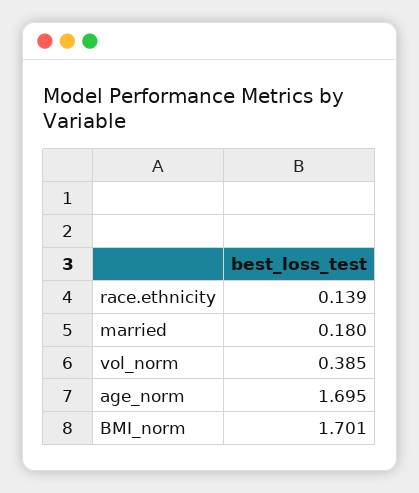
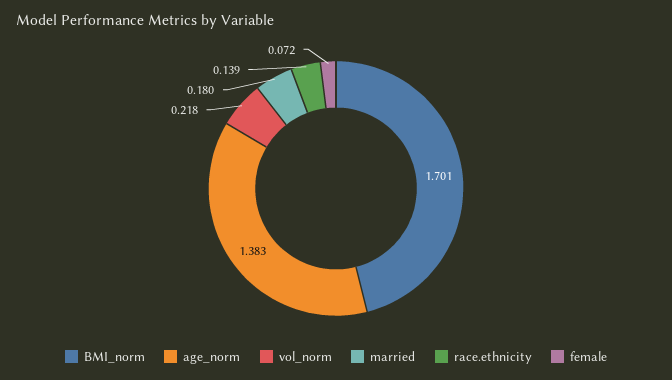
  {
    "race.ethnicity": 0.139,
    "married": 0.18,
-   "vol_norm": 0.385,
+   "vol_norm": 0.218,
-   "age_norm": 1.695,
+   "age_norm": 1.383,
-   "BMI_norm": 1.701
+   "BMI_norm": 1.701,
+   "female": 0.072
  }

